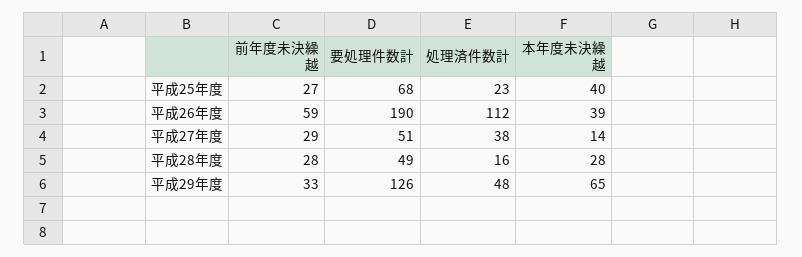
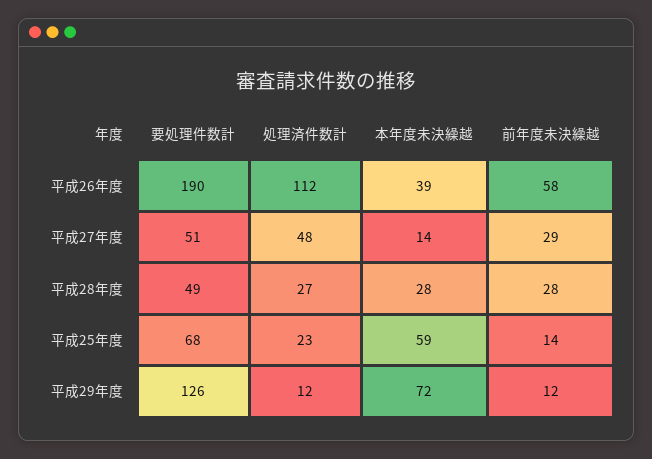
  {
    "前年度未決繰越": {
-     "平成25年度": 27,
+     "平成25年度": 14,
-     "平成26年度": 59,
+     "平成26年度": 58,
      "平成27年度": 29,
      "平成28年度": 28,
-     "平成29年度": 33
+     "平成29年度": 12
    },
    "要処理件数計": {
      "平成25年度": 68,
      "平成26年度": 190,
      "平成27年度": 51,
      "平成28年度": 49,
      "平成29年度": 126
    },
    "処理済件数計": {
      "平成25年度": 23,
      "平成26年度": 112,
-     "平成27年度": 38,
+     "平成27年度": 48,
-     "平成28年度": 16,
+     "平成28年度": 27,
-     "平成29年度": 48
+     "平成29年度": 12
    },
    "本年度未決繰越": {
-     "平成25年度": 40,
+     "平成25年度": 59,
      "平成26年度": 39,
      "平成27年度": 14,
      "平成28年度": 28,
-     "平成29年度": 65
+     "平成29年度": 72
    }
  }

